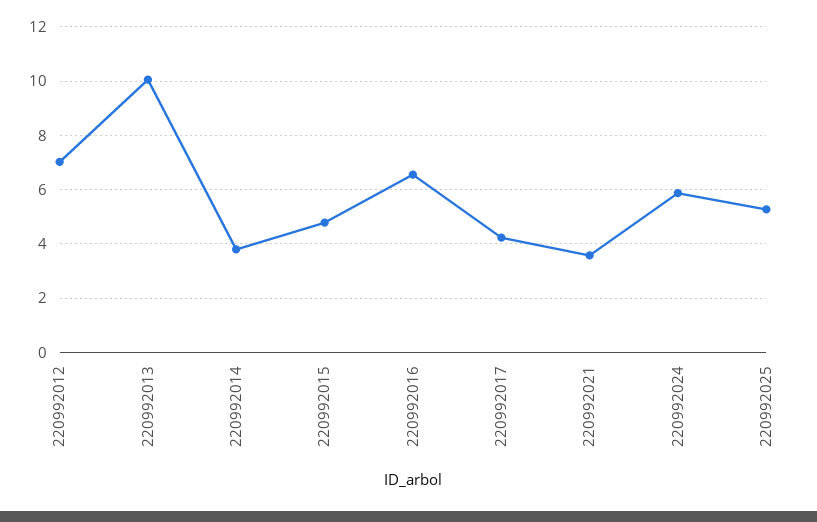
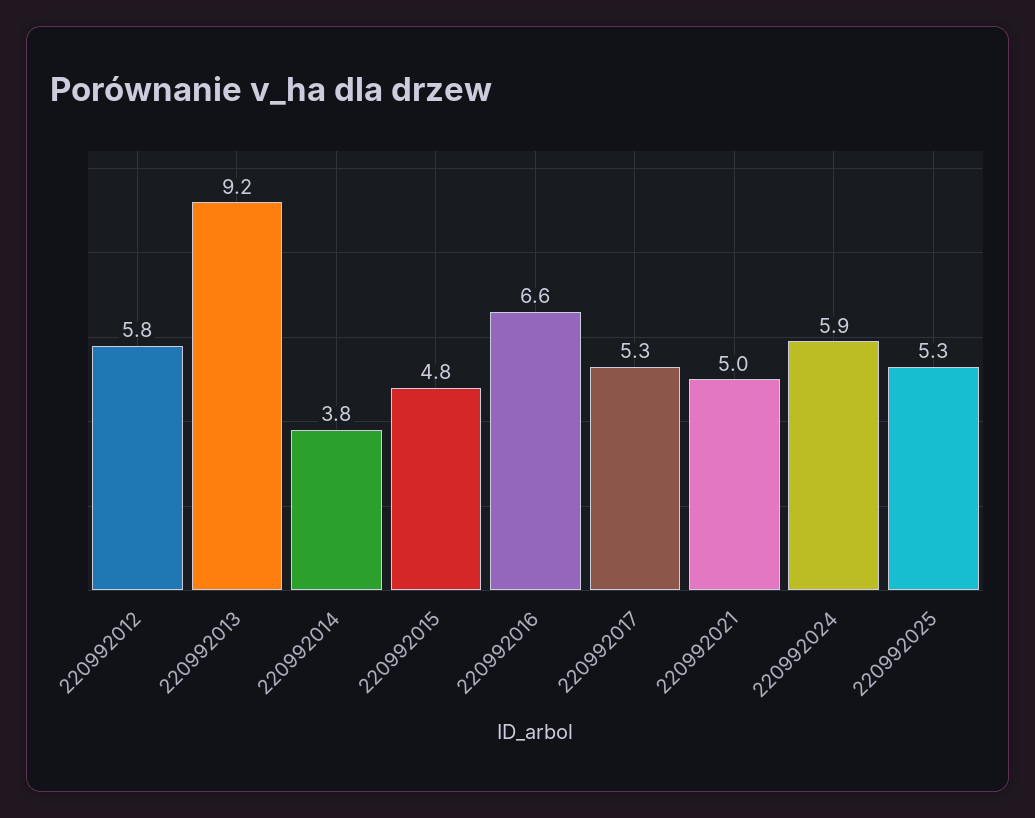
  {
-   "220992012": 7,
+   "220992012": 5.8,
-   "220992013": 10,
+   "220992013": 9.2,
    "220992014": 3.8,
    "220992015": 4.8,
    "220992016": 6.6,
-   "220992017": 4.25,
+   "220992017": 5.3,
-   "220992021": 3.5,
+   "220992021": 5,
    "220992024": 5.9,
    "220992025": 5.3
  }

